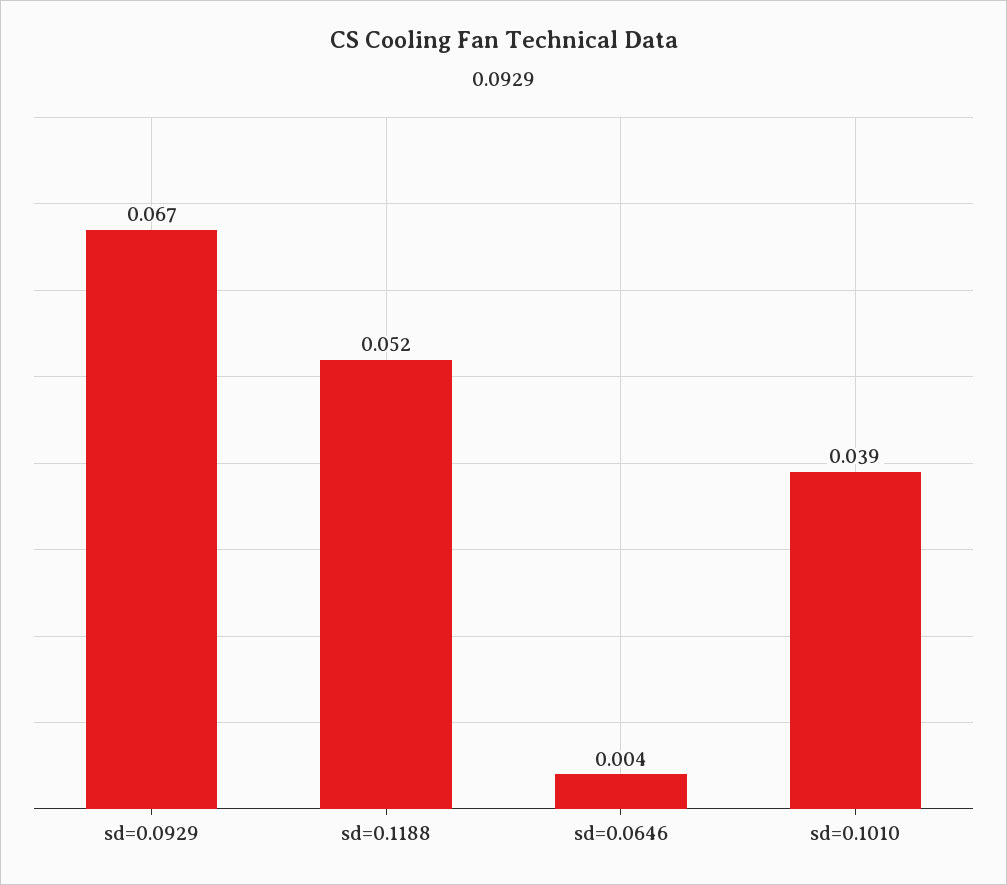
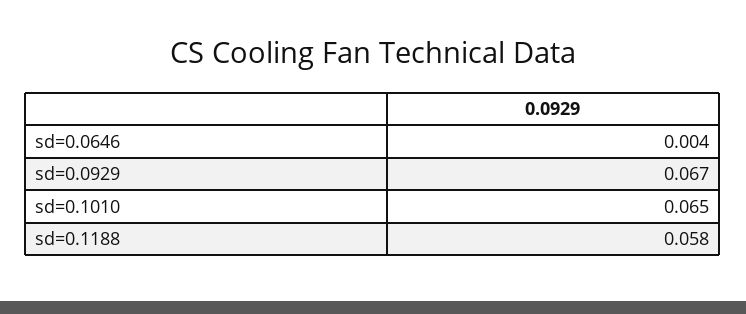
  {
    "sd=0.0929": 0.067,
-   "sd=0.1188": 0.052,
+   "sd=0.1188": 0.058,
    "sd=0.0646": 0.004,
-   "sd=0.1010": 0.039
+   "sd=0.1010": 0.065
  }

